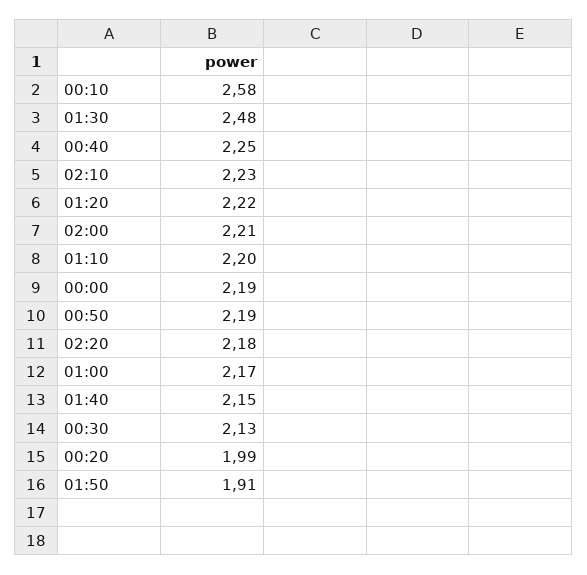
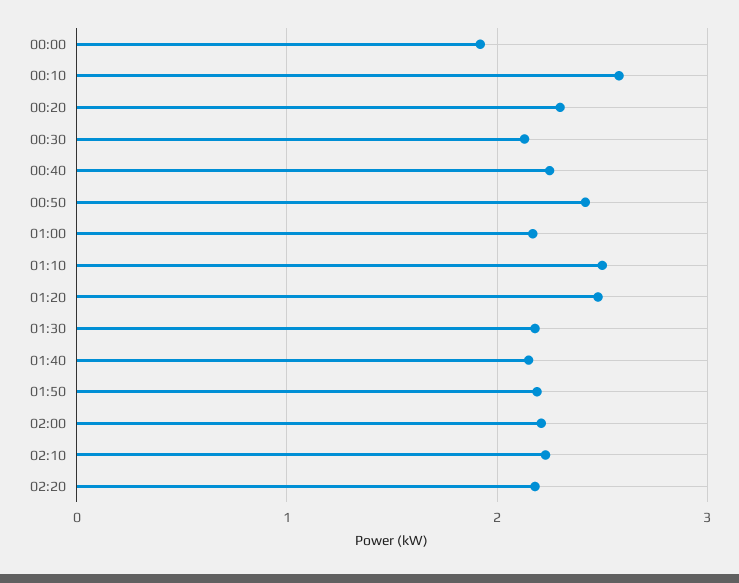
  {
    "00:10": 2.58,
-   "01:30": 2.48,
+   "01:30": 2.2,
    "00:40": 2.25,
    "02:10": 2.23,
-   "01:20": 2.22,
+   "01:20": 2.5,
    "02:00": 2.21,
-   "01:10": 2.2,
+   "01:10": 2.5,
-   "00:00": 2.19,
+   "00:00": 1.9,
-   "00:50": 2.19,
+   "00:50": 2.4,
    "02:20": 2.18,
    "01:00": 2.17,
    "01:40": 2.15,
    "00:30": 2.13,
-   "00:20": 1.99,
+   "00:20": 2.3,
-   "01:50": 1.91
+   "01:50": 2.2
  }

